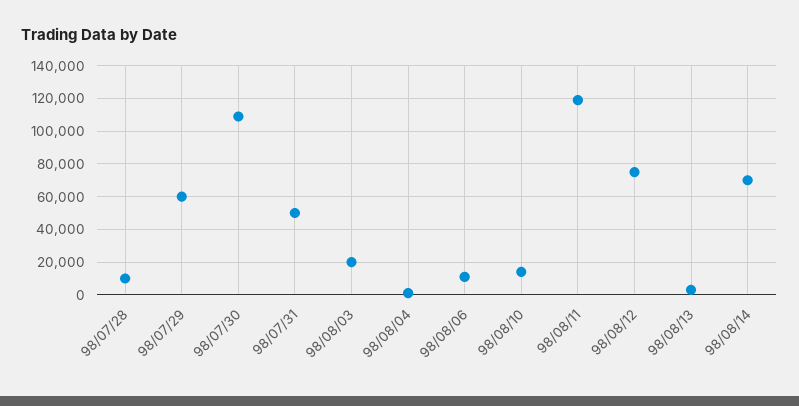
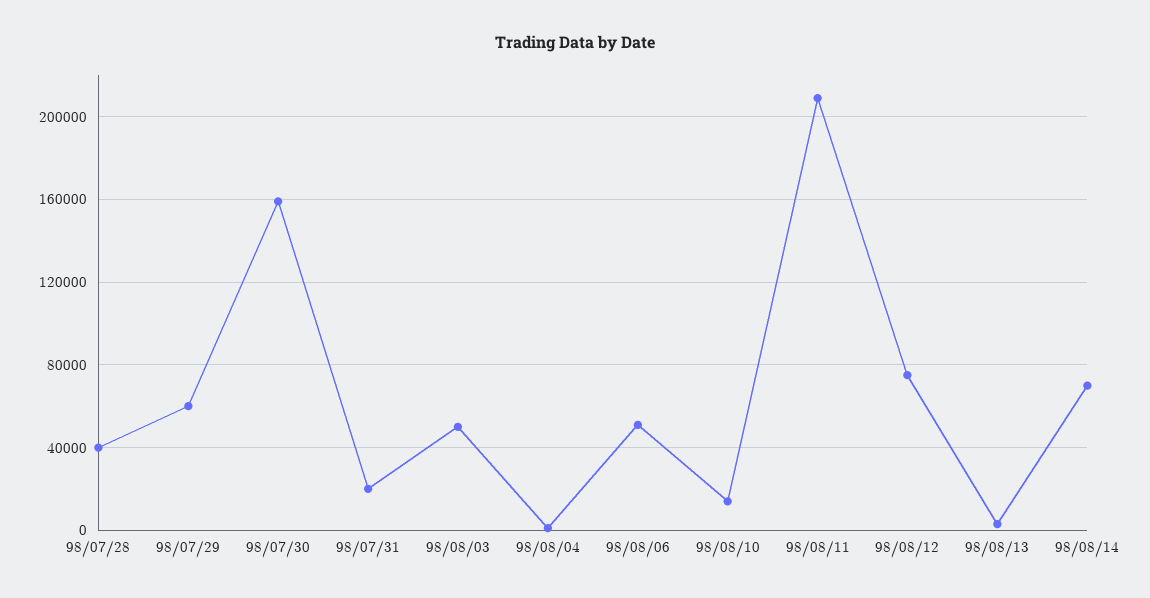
  {
-   "98/07/28": 10000,
+   "98/07/28": 40000,
    "98/07/29": 60000,
-   "98/07/30": 110000,
+   "98/07/30": 160000,
-   "98/07/31": 50000,
+   "98/07/31": 20000,
-   "98/08/03": 20000,
+   "98/08/03": 50000,
    "98/08/04": 0,
-   "98/08/06": 10000,
+   "98/08/06": 50000,
    "98/08/10": 15000,
-   "98/08/11": 120000,
+   "98/08/11": 210000,
    "98/08/12": 75000,
    "98/08/13": 5000,
    "98/08/14": 70000
  }

